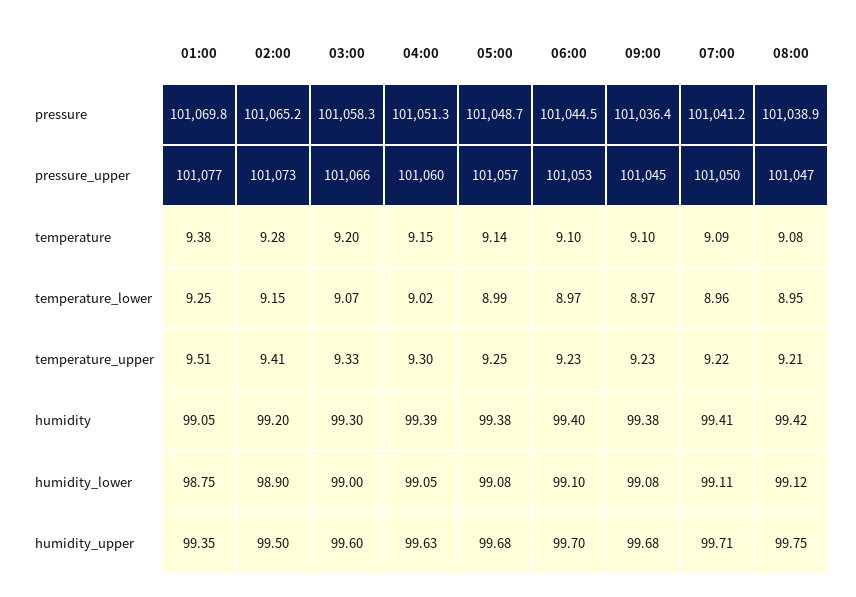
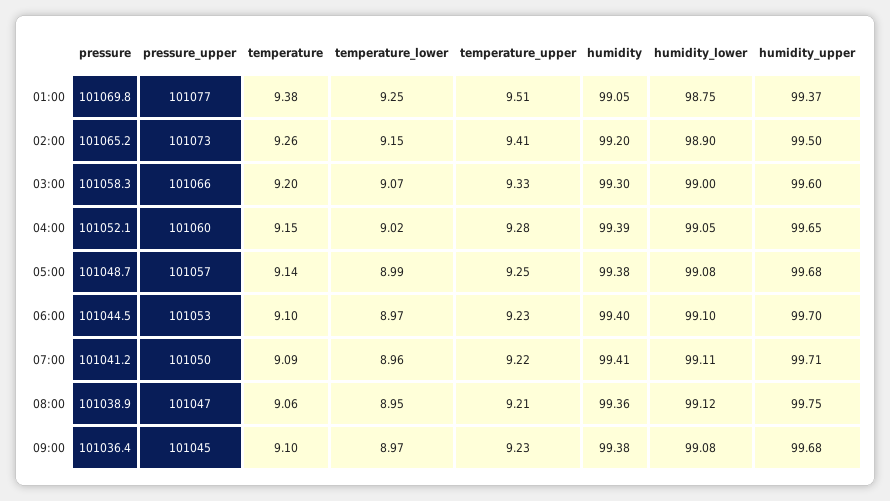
  {
    "01:00": {
      "pressure": 101069.8,
      "pressure_upper": 101077,
      "temperature": 9.38,
      "temperature_lower": 9.25,
      "temperature_upper": 9.51,
      "humidity": 99.05,
      "humidity_lower": 98.75,
-     "humidity_upper": 99.35
+     "humidity_upper": 99.37
    },
    "02:00": {
      "pressure": 101065.2,
      "pressure_upper": 101073,
-     "temperature": 9.28,
+     "temperature": 9.26,
      "temperature_lower": 9.15,
      "temperature_upper": 9.41,
      "humidity": 99.2,
      "humidity_lower": 98.9,
      "humidity_upper": 99.5
    },
    "03:00": {
      "pressure": 101058.3,
      "pressure_upper": 101066,
      "temperature": 9.2,
      "temperature_lower": 9.07,
      "temperature_upper": 9.33,
      "humidity": 99.3,
      "humidity_lower": 99,
      "humidity_upper": 99.6
    },
    "04:00": {
-     "pressure": 101051.3,
+     "pressure": 101052.1,
      "pressure_upper": 101060,
      "temperature": 9.15,
      "temperature_lower": 9.02,
-     "temperature_upper": 9.3,
+     "temperature_upper": 9.28,
      "humidity": 99.39,
      "humidity_lower": 99.05,
-     "humidity_upper": 99.63
+     "humidity_upper": 99.65
    },
    "05:00": {
      "pressure": 101048.7,
      "pressure_upper": 101057,
      "temperature": 9.14,
      "temperature_lower": 8.99,
      "temperature_upper": 9.25,
      "humidity": 99.38,
      "humidity_lower": 99.08,
      "humidity_upper": 99.68
    },
    "06:00": {
      "pressure": 101044.5,
      "pressure_upper": 101053,
      "temperature": 9.1,
      "temperature_lower": 8.97,
      "temperature_upper": 9.23,
      "humidity": 99.4,
      "humidity_lower": 99.1,
      "humidity_upper": 99.7
    },
    "09:00": {
      "pressure": 101036.4,
      "pressure_upper": 101045,
      "temperature": 9.1,
      "temperature_lower": 8.97,
      "temperature_upper": 9.23,
      "humidity": 99.38,
      "humidity_lower": 99.08,
      "humidity_upper": 99.68
    },
    "07:00": {
      "pressure": 101041.2,
      "pressure_upper": 101050,
      "temperature": 9.09,
      "temperature_lower": 8.96,
      "temperature_upper": 9.22,
      "humidity": 99.41,
      "humidity_lower": 99.11,
      "humidity_upper": 99.71
    },
    "08:00": {
      "pressure": 101038.9,
      "pressure_upper": 101047,
-     "temperature": 9.08,
+     "temperature": 9.06,
      "temperature_lower": 8.95,
      "temperature_upper": 9.21,
-     "humidity": 99.42,
+     "humidity": 99.36,
      "humidity_lower": 99.12,
      "humidity_upper": 99.75
    }
  }

